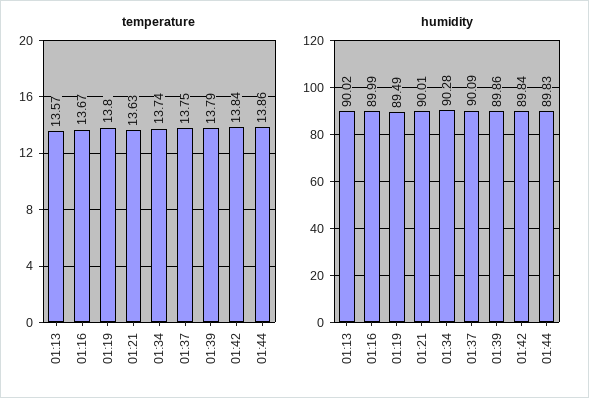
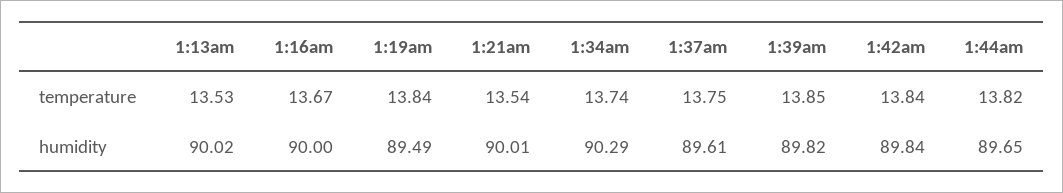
  {
    "temperature": {
-     "01:13": 13.57,
+     "01:13": 13.53,
      "01:16": 13.67,
-     "01:19": 13.8,
+     "01:19": 13.84,
-     "01:21": 13.63,
+     "01:21": 13.54,
      "01:34": 13.74,
      "01:37": 13.75,
-     "01:39": 13.79,
+     "01:39": 13.85,
      "01:42": 13.84,
-     "01:44": 13.86
+     "01:44": 13.82
    },
    "humidity": {
      "01:13": 90.02,
-     "01:16": 89.99,
+     "01:16": 90,
      "01:19": 89.49,
      "01:21": 90.01,
-     "01:34": 90.28,
+     "01:34": 90.29,
-     "01:37": 90.09,
+     "01:37": 89.61,
-     "01:39": 89.86,
+     "01:39": 89.82,
      "01:42": 89.84,
-     "01:44": 89.83
+     "01:44": 89.65
    }
  }

